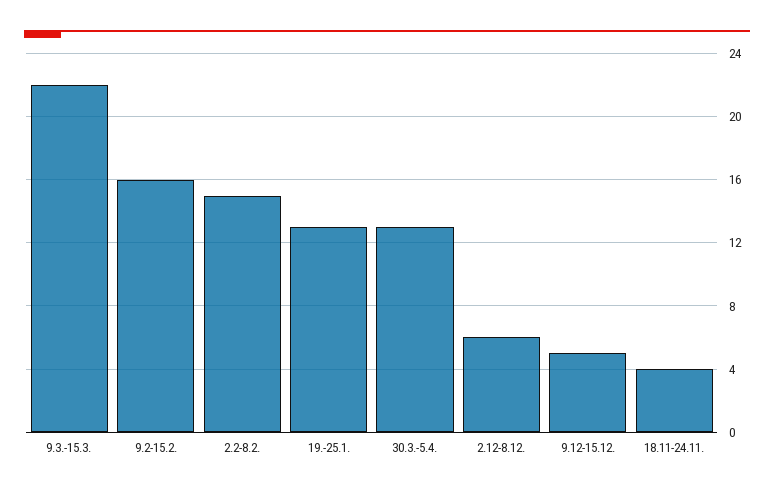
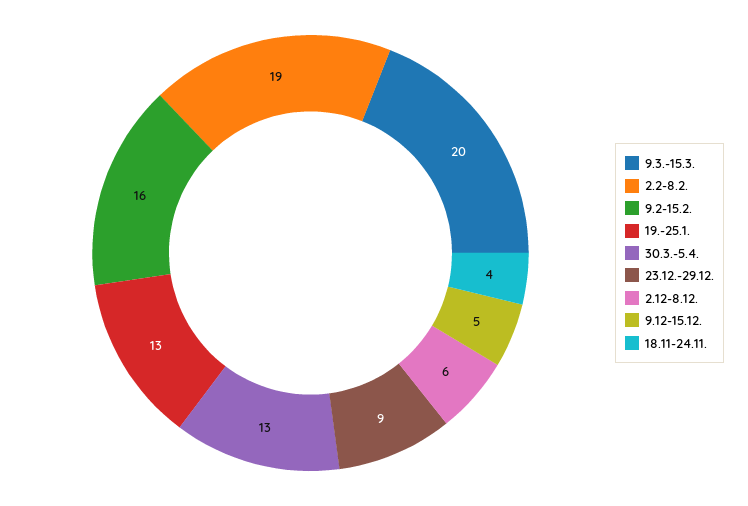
  {
-   "9.3.-15.3.": 22,
+   "9.3.-15.3.": 20,
    "9.2-15.2.": 16,
-   "2.2-8.2.": 15,
+   "2.2-8.2.": 19,
    "19.-25.1.": 13,
    "30.3.-5.4.": 13,
    "2.12-8.12.": 6,
    "9.12-15.12.": 5,
-   "18.11-24.11.": 4
+   "18.11-24.11.": 4,
+   "23.12.-29.12.": 9
  }

